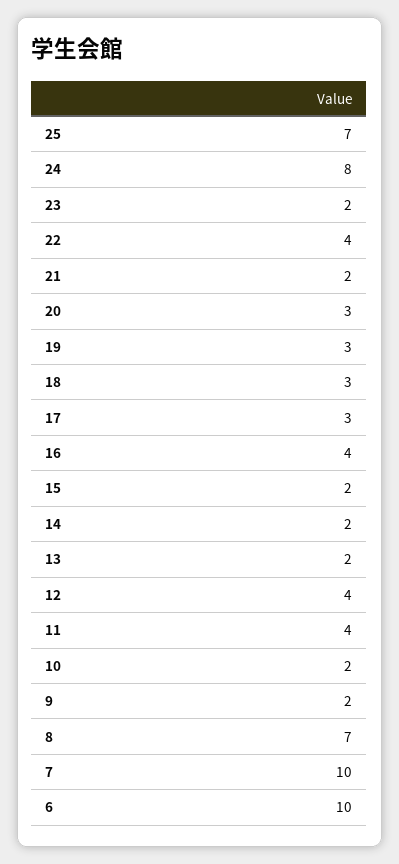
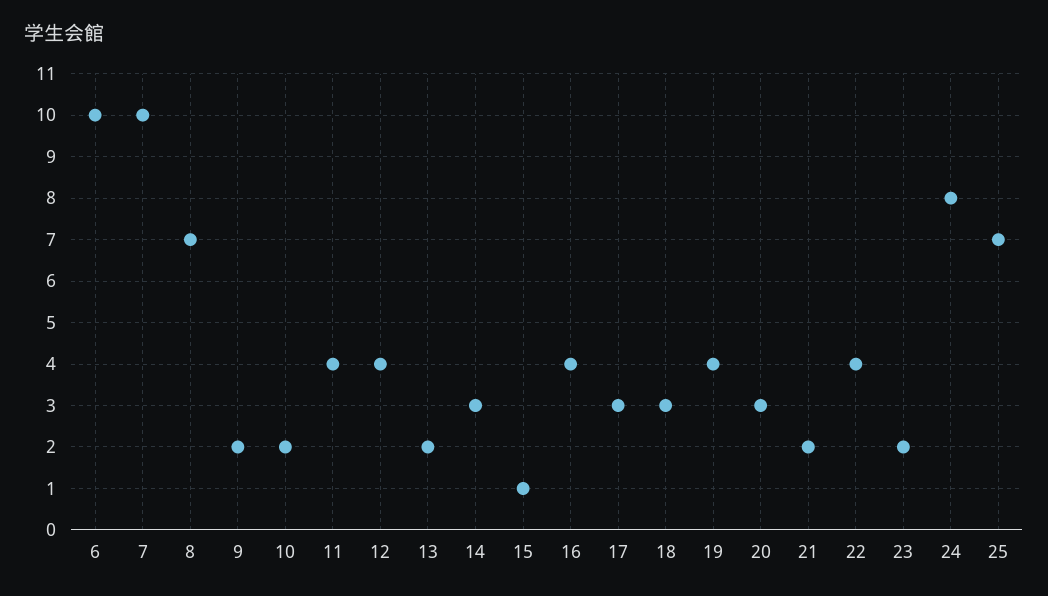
  {
    "25": 7,
    "24": 8,
    "23": 2,
    "22": 4,
    "21": 2,
    "20": 3,
-   "19": 3,
+   "19": 4,
    "18": 3,
    "17": 3,
    "16": 4,
-   "15": 2,
+   "15": 1,
-   "14": 2,
+   "14": 3,
    "13": 2,
    "12": 4,
    "11": 4,
    "10": 2,
    "9": 2,
    "8": 7,
    "7": 10,
    "6": 10
  }

